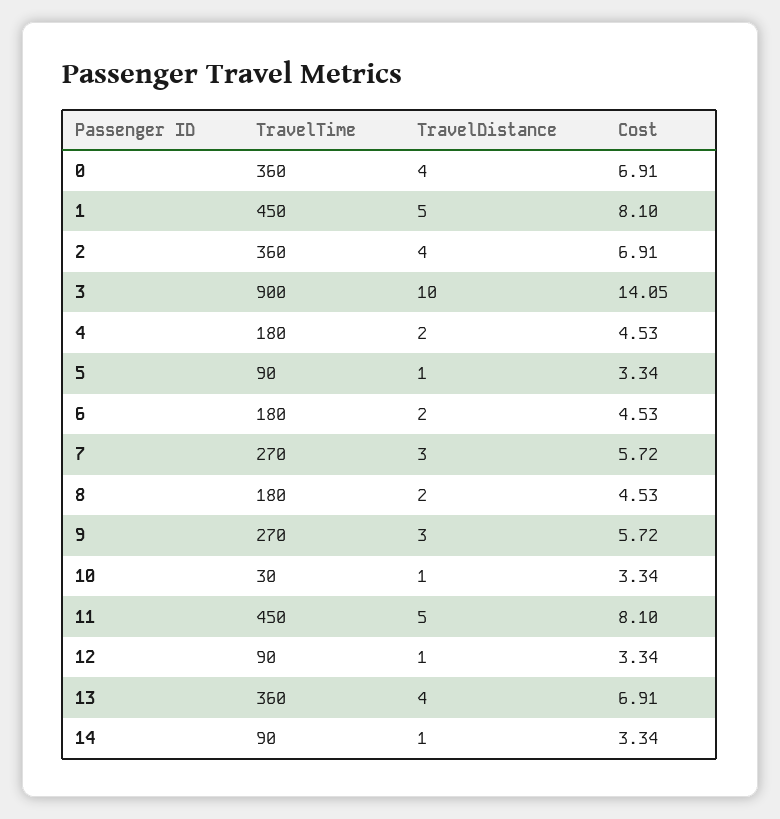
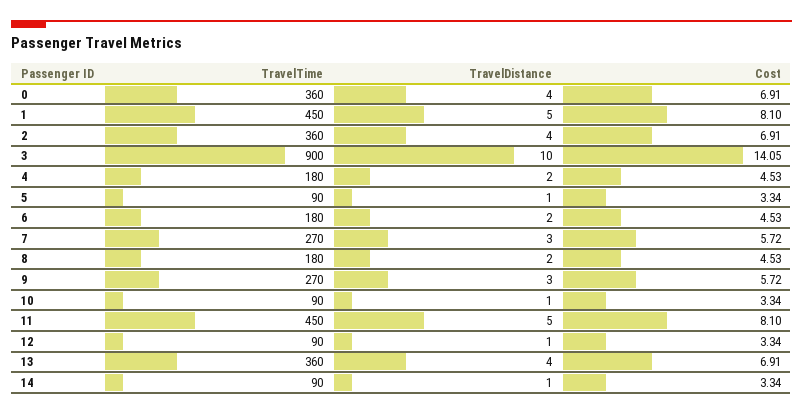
  {
    "TravelTime": {
      "0": 360,
      "1": 450,
      "2": 360,
      "3": 900,
      "4": 180,
      "5": 90,
      "6": 180,
      "7": 270,
      "8": 180,
      "9": 270,
-     "10": 30,
+     "10": 90,
      "11": 450,
      "12": 90,
      "13": 360,
      "14": 90
    },
    "TravelDistance": {
      "0": 4,
      "1": 5,
      "2": 4,
      "3": 10,
      "4": 2,
      "5": 1,
      "6": 2,
      "7": 3,
      "8": 2,
      "9": 3,
      "10": 1,
      "11": 5,
      "12": 1,
      "13": 4,
      "14": 1
    },
    "Cost": {
      "0": 6.91,
      "1": 8.1,
      "2": 6.91,
      "3": 14.05,
      "4": 4.53,
      "5": 3.34,
      "6": 4.53,
      "7": 5.72,
      "8": 4.53,
      "9": 5.72,
      "10": 3.34,
      "11": 8.1,
      "12": 3.34,
      "13": 6.91,
      "14": 3.34
    }
  }

